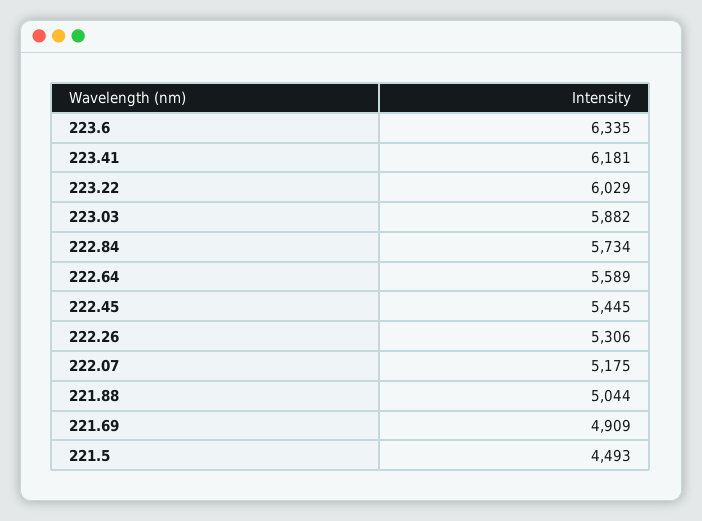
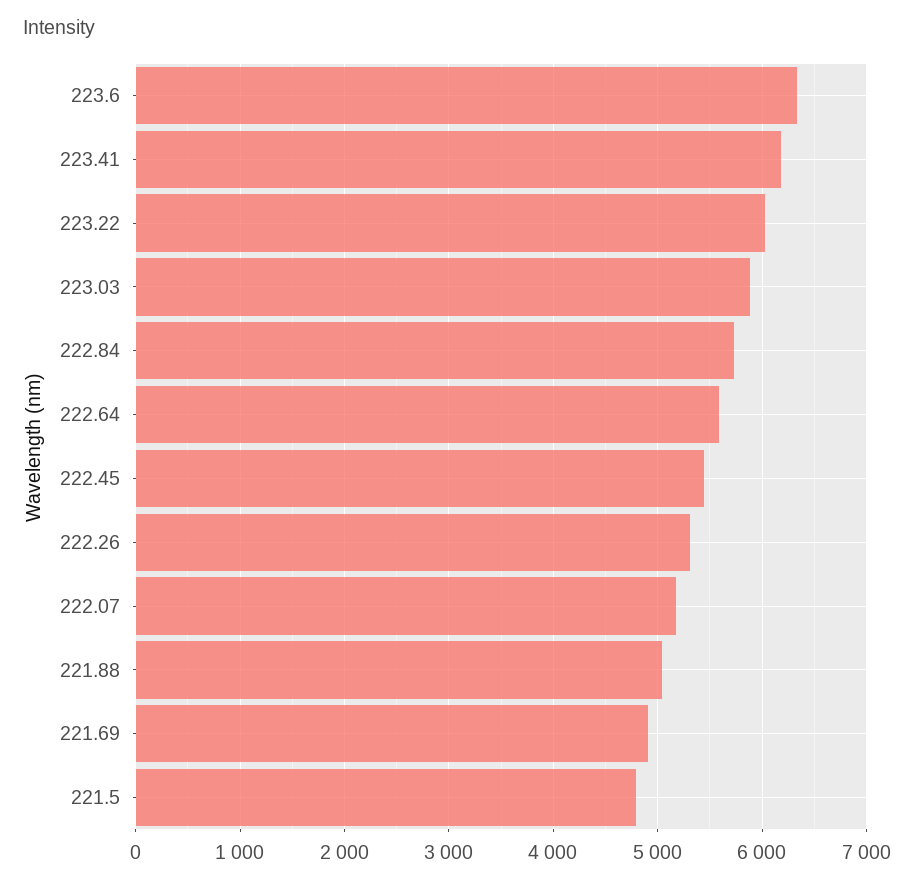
  {
    "223.6": 6335,
    "223.41": 6181,
    "223.22": 6029,
    "223.03": 5882,
    "222.84": 5734,
    "222.64": 5589,
    "222.45": 5445,
    "222.26": 5306,
    "222.07": 5175,
    "221.88": 5044,
    "221.69": 4909,
-   "221.5": 4493
+   "221.5": 4800
  }

